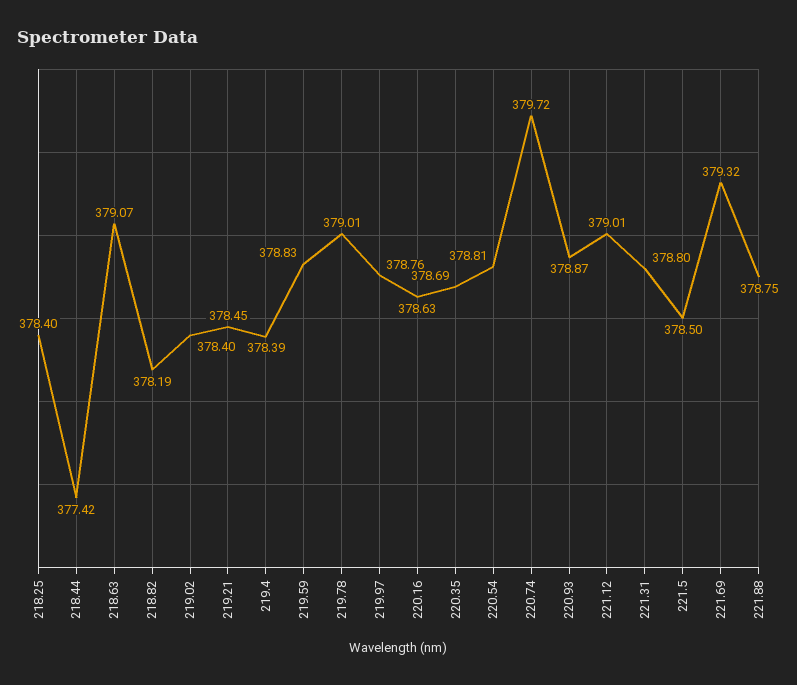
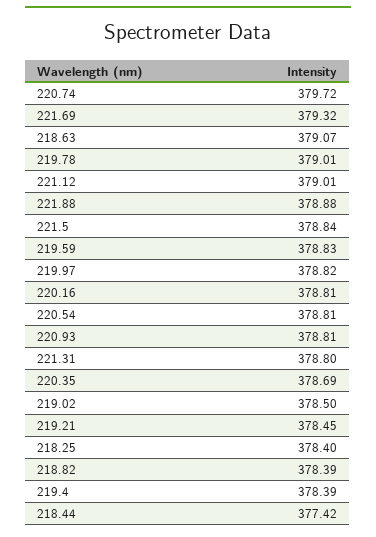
  {
    "218.25": 378.4,
    "218.44": 377.42,
    "218.63": 379.07,
-   "218.82": 378.19,
+   "218.82": 378.39,
-   "219.02": 378.4,
+   "219.02": 378.5,
    "219.21": 378.45,
    "219.4": 378.39,
    "219.59": 378.83,
    "219.78": 379.01,
-   "219.97": 378.76,
+   "219.97": 378.82,
-   "220.16": 378.63,
+   "220.16": 378.81,
    "220.35": 378.69,
    "220.54": 378.81,
    "220.74": 379.72,
-   "220.93": 378.87,
+   "220.93": 378.81,
    "221.12": 379.01,
    "221.31": 378.8,
-   "221.5": 378.5,
+   "221.5": 378.84,
    "221.69": 379.32,
-   "221.88": 378.75
+   "221.88": 378.88
  }

